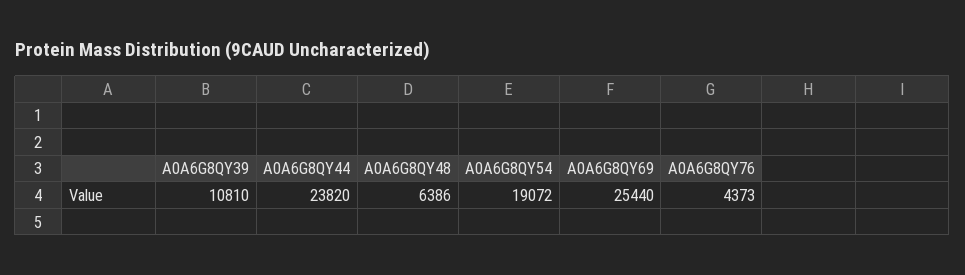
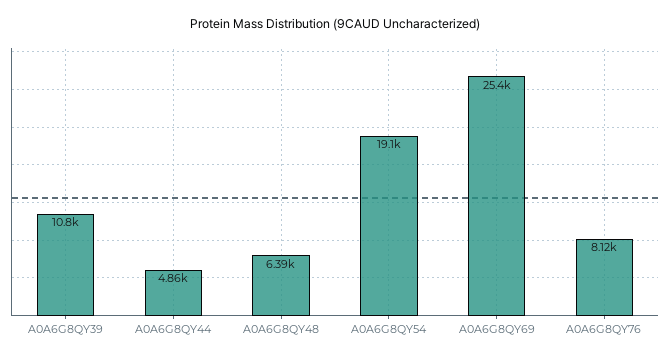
  {
    "A0A6G8QY39": 10810,
-   "A0A6G8QY44": 23820,
+   "A0A6G8QY44": 4860,
    "A0A6G8QY48": 6386,
    "A0A6G8QY54": 19072,
    "A0A6G8QY69": 25440,
-   "A0A6G8QY76": 4373
+   "A0A6G8QY76": 8120
  }

